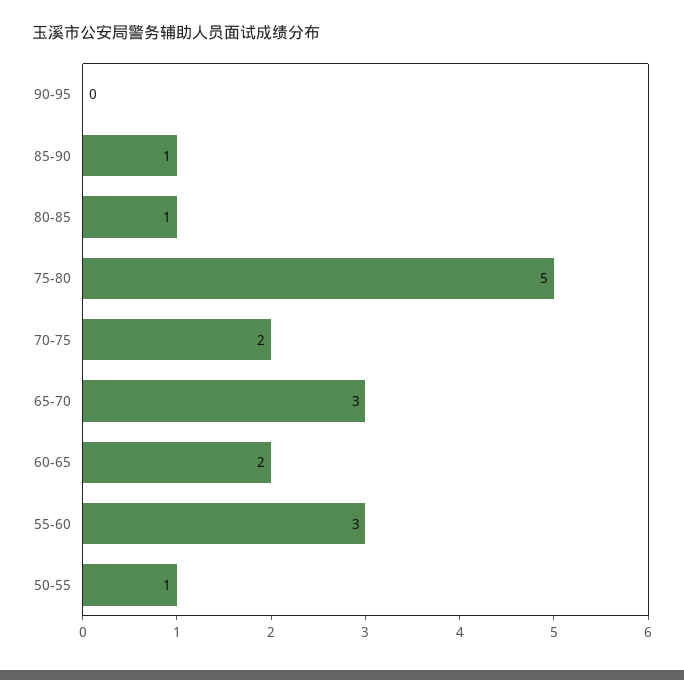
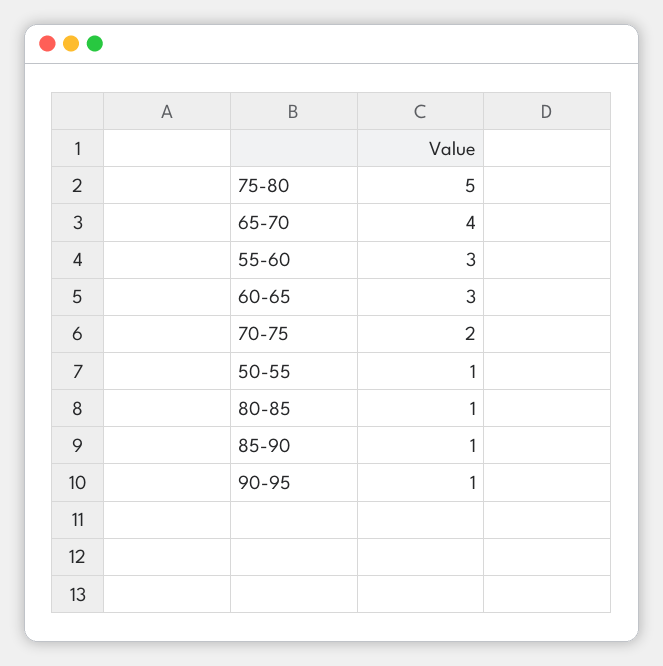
  {
-   "90-95": 0,
+   "90-95": 1,
    "85-90": 1,
    "80-85": 1,
    "75-80": 5,
    "70-75": 2,
-   "65-70": 3,
+   "65-70": 4,
-   "60-65": 2,
+   "60-65": 3,
    "55-60": 3,
    "50-55": 1
  }

